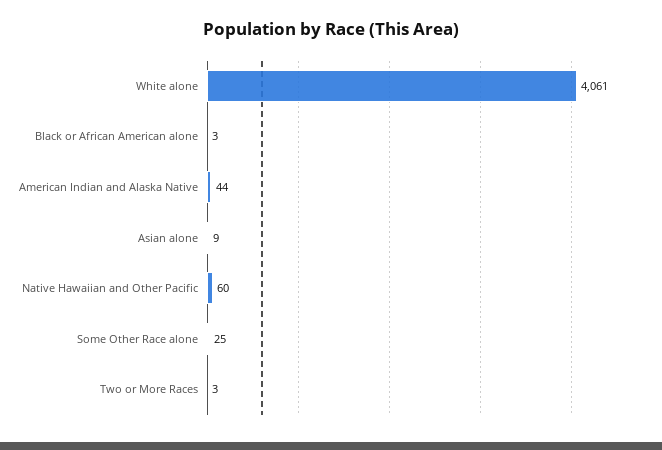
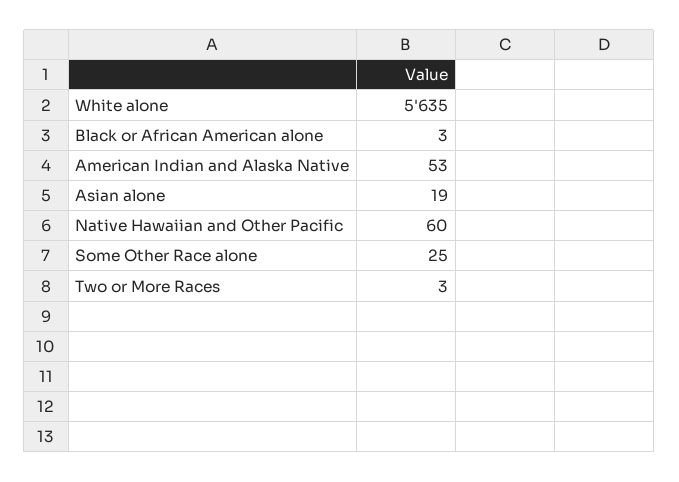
  {
-   "White alone": 4061,
+   "White alone": 5635,
    "Black or African American alone": 3,
-   "American Indian and Alaska Native": 44,
+   "American Indian and Alaska Native": 53,
-   "Asian alone": 9,
+   "Asian alone": 19,
    "Native Hawaiian and Other Pacific": 60,
    "Some Other Race alone": 25,
    "Two or More Races": 3
  }

